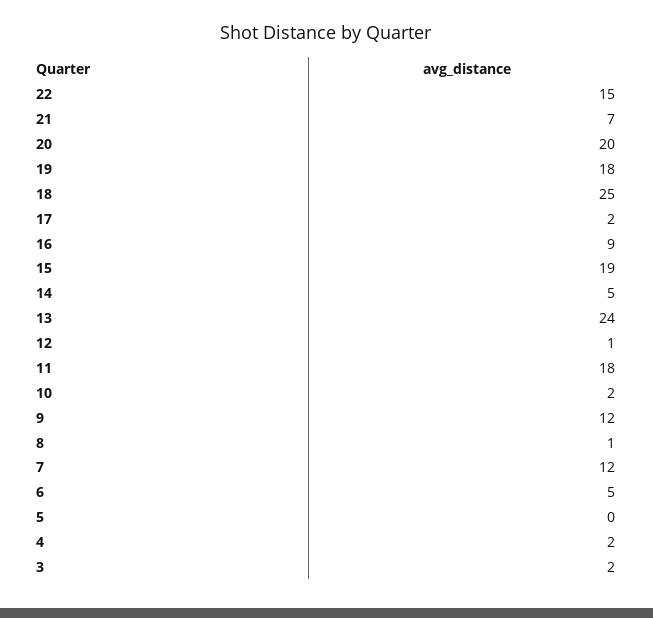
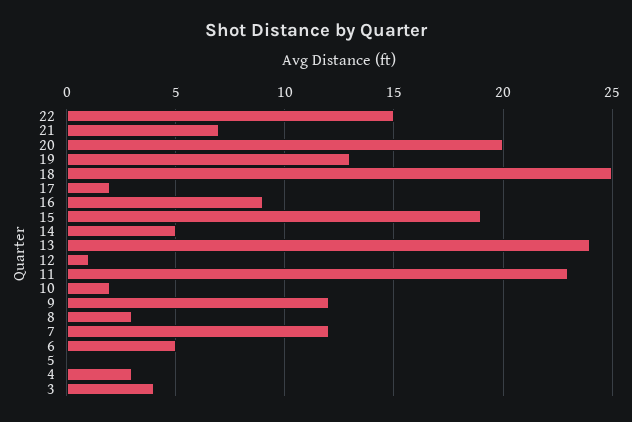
  {
    "22": 15,
    "21": 7,
    "20": 20,
-   "19": 18,
+   "19": 13,
    "18": 25,
    "17": 2,
    "16": 9,
    "15": 19,
    "14": 5,
    "13": 24,
    "12": 1,
-   "11": 18,
+   "11": 23,
    "10": 2,
    "9": 12,
-   "8": 1,
+   "8": 3,
    "7": 12,
    "6": 5,
    "5": 0,
-   "4": 2,
+   "4": 3,
-   "3": 2
+   "3": 4
  }

